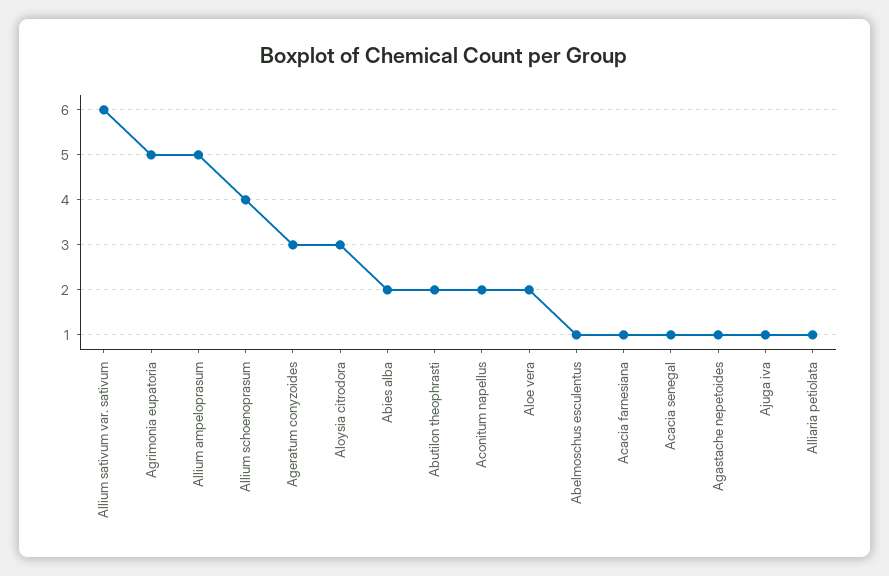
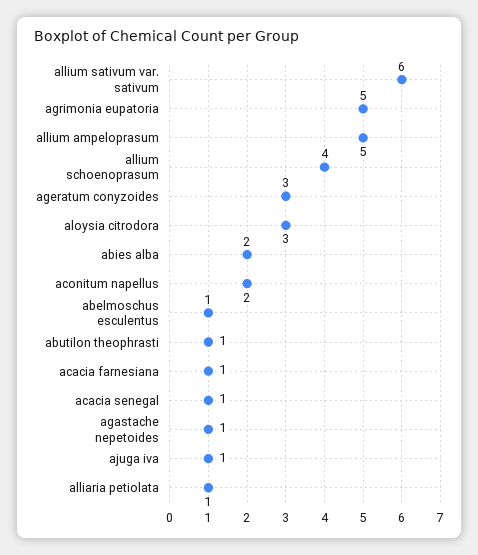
  {
    "Allium sativum var. sativum": 6,
    "Agrimonia eupatoria": 5,
    "Allium ampeloprasum": 5,
    "Allium schoenoprasum": 4,
    "Ageratum conyzoides": 3,
    "Aloysia citrodora": 3,
    "Abies alba": 2,
-   "Abutilon theophrasti": 2,
+   "Abutilon theophrasti": 1,
    "Aconitum napellus": 2,
-   "Aloe vera": 2,
    "Abelmoschus esculentus": 1,
    "Acacia farnesiana": 1,
    "Acacia senegal": 1,
    "Agastache nepetoides": 1,
    "Ajuga iva": 1,
    "Alliaria petiolata": 1
  }

